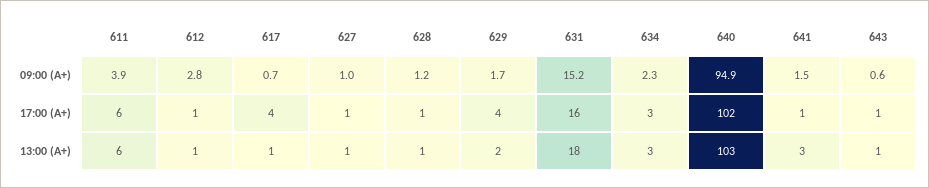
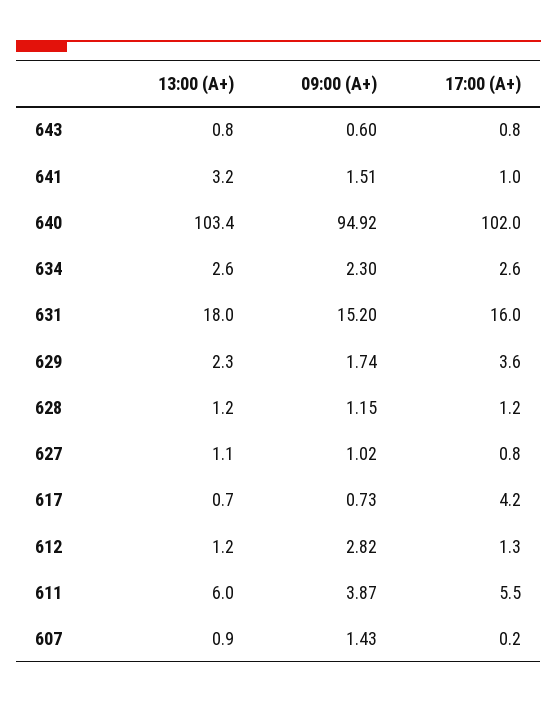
  {
    "611": {
      "09:00 (А+)": 3.87,
      "17:00 (А+)": 5.5,
      "13:00 (А+)": 6
    },
    "612": {
      "09:00 (А+)": 2.82,
      "17:00 (А+)": 1.3,
      "13:00 (А+)": 1.2
    },
    "617": {
      "09:00 (А+)": 0.73,
      "17:00 (А+)": 4.2,
      "13:00 (А+)": 0.7
    },
    "627": {
      "09:00 (А+)": 1.02,
      "17:00 (А+)": 0.8,
      "13:00 (А+)": 1.1
    },
    "628": {
      "09:00 (А+)": 1.15,
      "17:00 (А+)": 1.2,
      "13:00 (А+)": 1.2
    },
    "629": {
      "09:00 (А+)": 1.74,
      "17:00 (А+)": 3.6,
      "13:00 (А+)": 2.3
    },
    "631": {
      "09:00 (А+)": 15.2,
      "17:00 (А+)": 16,
      "13:00 (А+)": 18
    },
    "634": {
      "09:00 (А+)": 2.3,
      "17:00 (А+)": 2.6,
      "13:00 (А+)": 2.6
    },
    "640": {
      "09:00 (А+)": 94.92,
      "17:00 (А+)": 102,
      "13:00 (А+)": 103.4
    },
    "641": {
      "09:00 (А+)": 1.51,
      "17:00 (А+)": 1,
      "13:00 (А+)": 3.2
    },
    "643": {
      "09:00 (А+)": 0.6,
      "17:00 (А+)": 0.8,
      "13:00 (А+)": 0.8
-   }
+   },
+   "607": {
+     "13:00 (А+)": 0.9,
+     "09:00 (А+)": 1.43,
+     "17:00 (А+)": 0.2
+   }
  }

